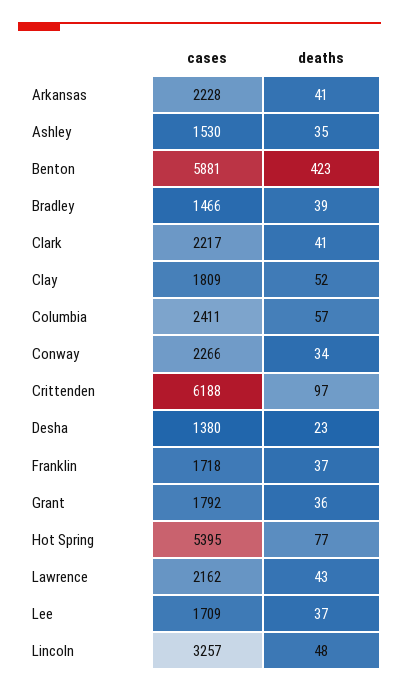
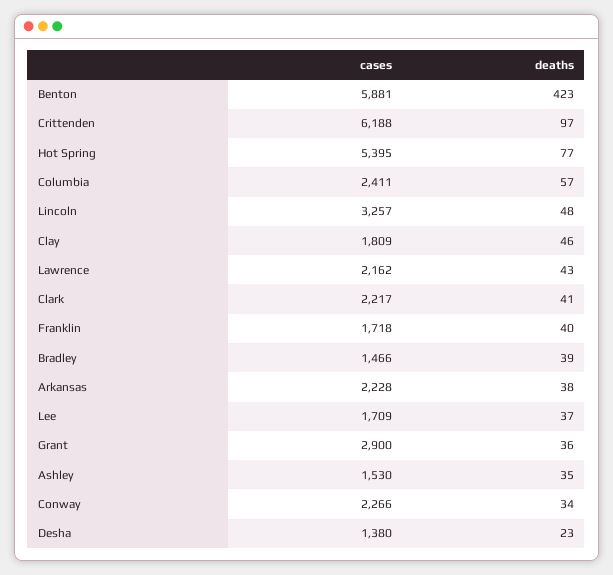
  {
    "cases": {
      "Arkansas": 2228,
      "Ashley": 1530,
      "Benton": 5881,
      "Bradley": 1466,
      "Clark": 2217,
      "Clay": 1809,
      "Columbia": 2411,
      "Conway": 2266,
      "Crittenden": 6188,
      "Desha": 1380,
      "Franklin": 1718,
-     "Grant": 1792,
+     "Grant": 2900,
      "Hot Spring": 5395,
      "Lawrence": 2162,
      "Lee": 1709,
      "Lincoln": 3257
    },
    "deaths": {
-     "Arkansas": 41,
+     "Arkansas": 38,
      "Ashley": 35,
      "Benton": 423,
      "Bradley": 39,
      "Clark": 41,
-     "Clay": 52,
+     "Clay": 46,
      "Columbia": 57,
      "Conway": 34,
      "Crittenden": 97,
      "Desha": 23,
-     "Franklin": 37,
+     "Franklin": 40,
      "Grant": 36,
      "Hot Spring": 77,
      "Lawrence": 43,
      "Lee": 37,
      "Lincoln": 48
    }
  }

